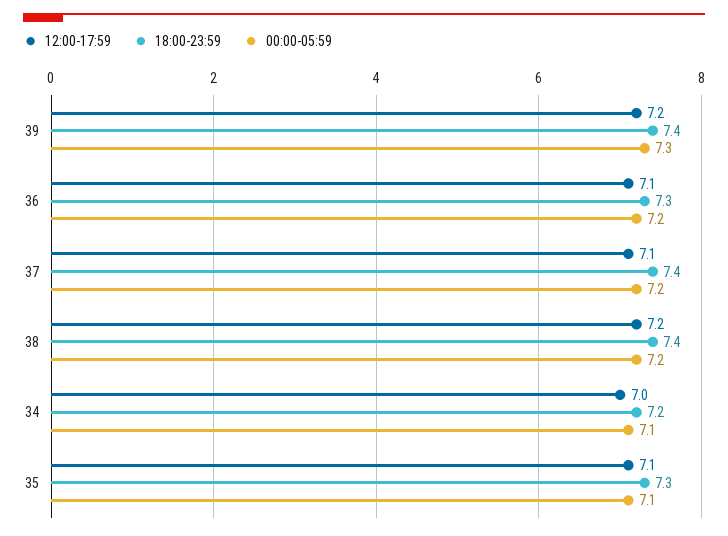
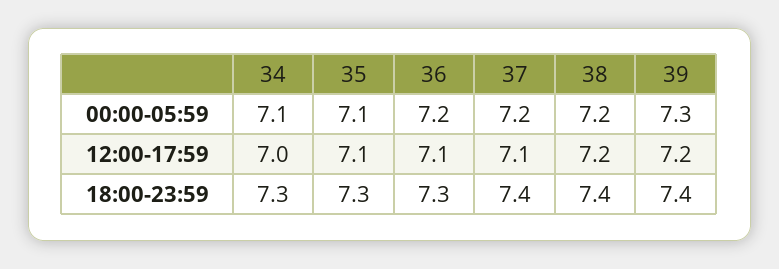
  {
    "12:00-17:59": {
      "39": 7.2,
      "36": 7.1,
      "37": 7.1,
      "38": 7.2,
      "34": 7,
      "35": 7.1
    },
    "18:00-23:59": {
      "39": 7.4,
      "36": 7.3,
      "37": 7.4,
      "38": 7.4,
-     "34": 7.2,
+     "34": 7.3,
      "35": 7.3
    },
    "00:00-05:59": {
      "39": 7.3,
      "36": 7.2,
      "37": 7.2,
      "38": 7.2,
      "34": 7.1,
      "35": 7.1
    }
  }

